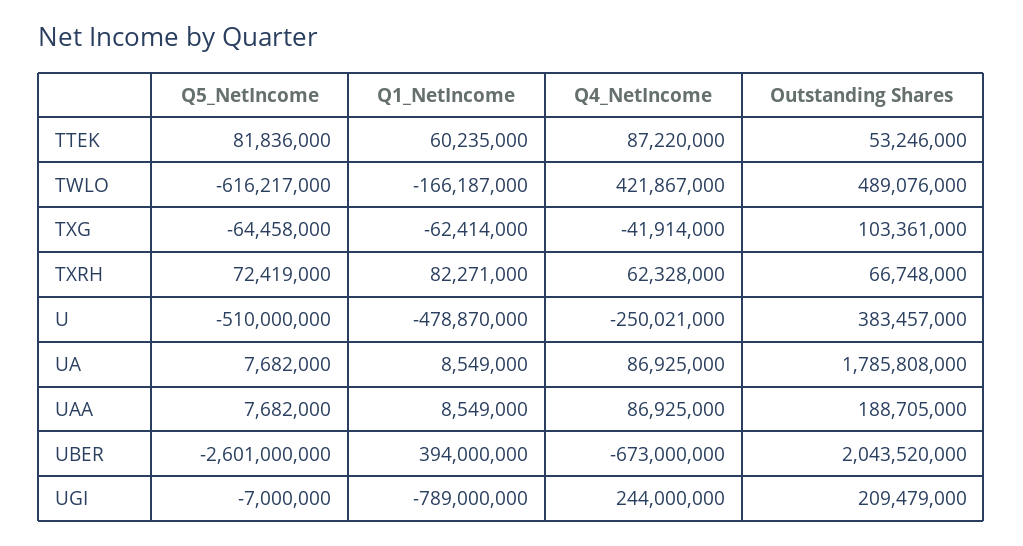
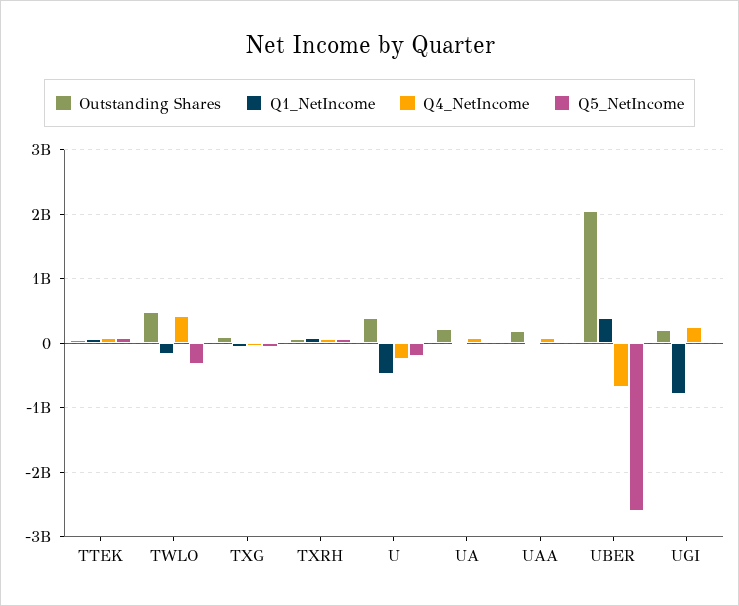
  {
    "Q5_NetIncome": {
      "TTEK": 81836000,
-     "TWLO": -616217000,
+     "TWLO": -300000000,
      "TXG": -64458000,
      "TXRH": 72419000,
-     "U": -510000000,
+     "U": -200000000,
      "UA": 7682000,
      "UAA": 7682000,
      "UBER": -2601000000,
      "UGI": -7000000
    },
    "Q1_NetIncome": {
      "TTEK": 60235000,
      "TWLO": -166187000,
      "TXG": -62414000,
      "TXRH": 82271000,
      "U": -478870000,
      "UA": 8549000,
      "UAA": 8549000,
      "UBER": 394000000,
      "UGI": -789000000
    },
    "Q4_NetIncome": {
      "TTEK": 87220000,
      "TWLO": 421867000,
      "TXG": -41914000,
      "TXRH": 62328000,
      "U": -250021000,
      "UA": 86925000,
      "UAA": 86925000,
      "UBER": -673000000,
      "UGI": 244000000
    },
    "Outstanding Shares": {
      "TTEK": 53246000,
      "TWLO": 489076000,
      "TXG": 103361000,
      "TXRH": 66748000,
      "U": 383457000,
-     "UA": 1785808000,
+     "UA": 200000000,
      "UAA": 188705000,
      "UBER": 2043520000,
      "UGI": 209479000
    }
  }

